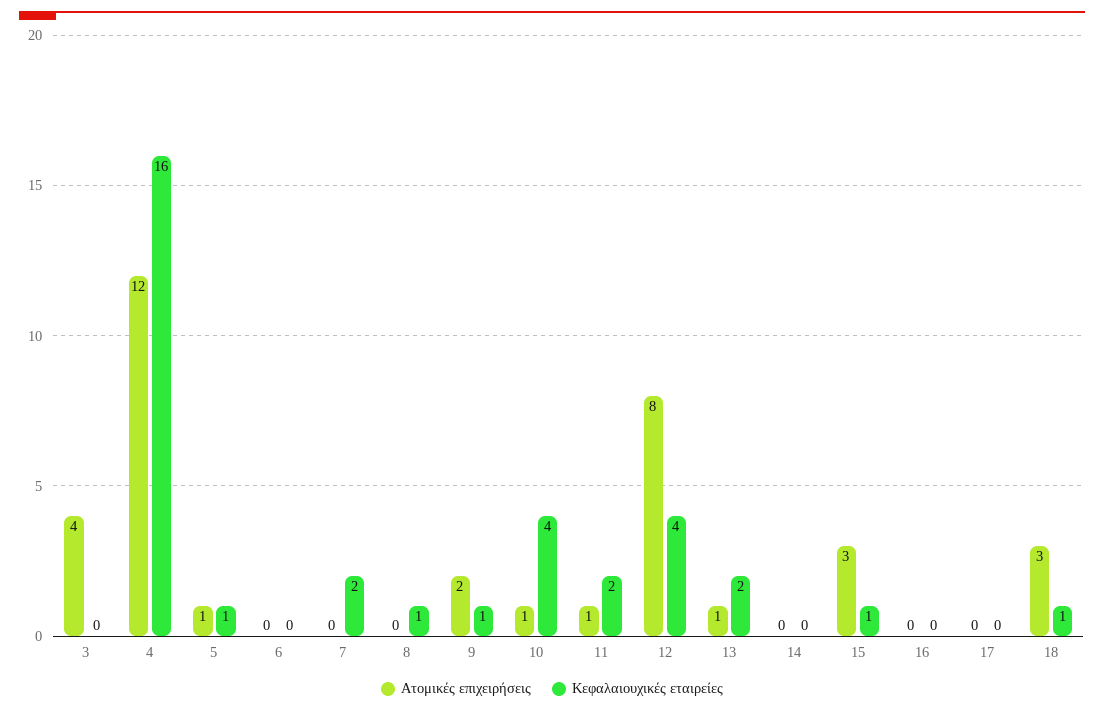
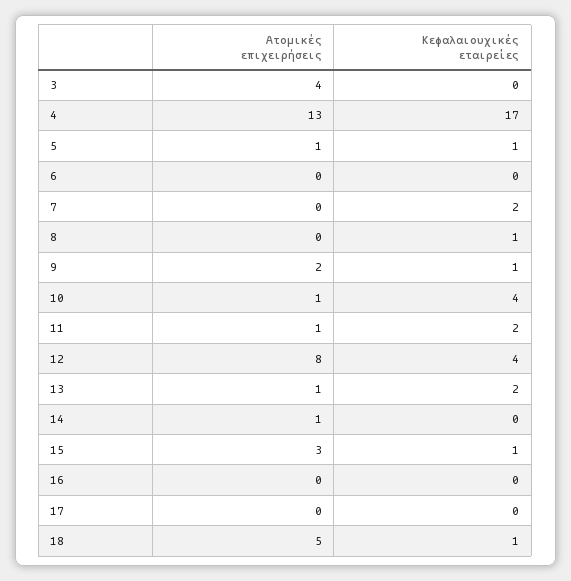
  {
    "Ατομικές επιχειρήσεις": {
      "3": 4,
-     "4": 12,
+     "4": 13,
      "5": 1,
      "6": 0,
      "7": 0,
      "8": 0,
      "9": 2,
      "10": 1,
      "11": 1,
      "12": 8,
      "13": 1,
-     "14": 0,
+     "14": 1,
      "15": 3,
      "16": 0,
      "17": 0,
-     "18": 3
+     "18": 5
    },
    "Κεφαλαιουχικές εταιρείες": {
      "3": 0,
-     "4": 16,
+     "4": 17,
      "5": 1,
      "6": 0,
      "7": 2,
      "8": 1,
      "9": 1,
      "10": 4,
      "11": 2,
      "12": 4,
      "13": 2,
      "14": 0,
      "15": 1,
      "16": 0,
      "17": 0,
      "18": 1
    }
  }

